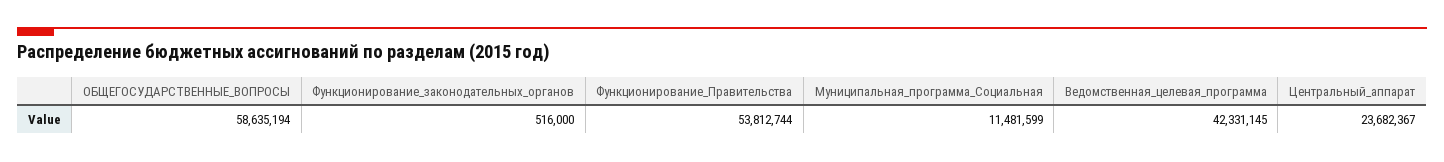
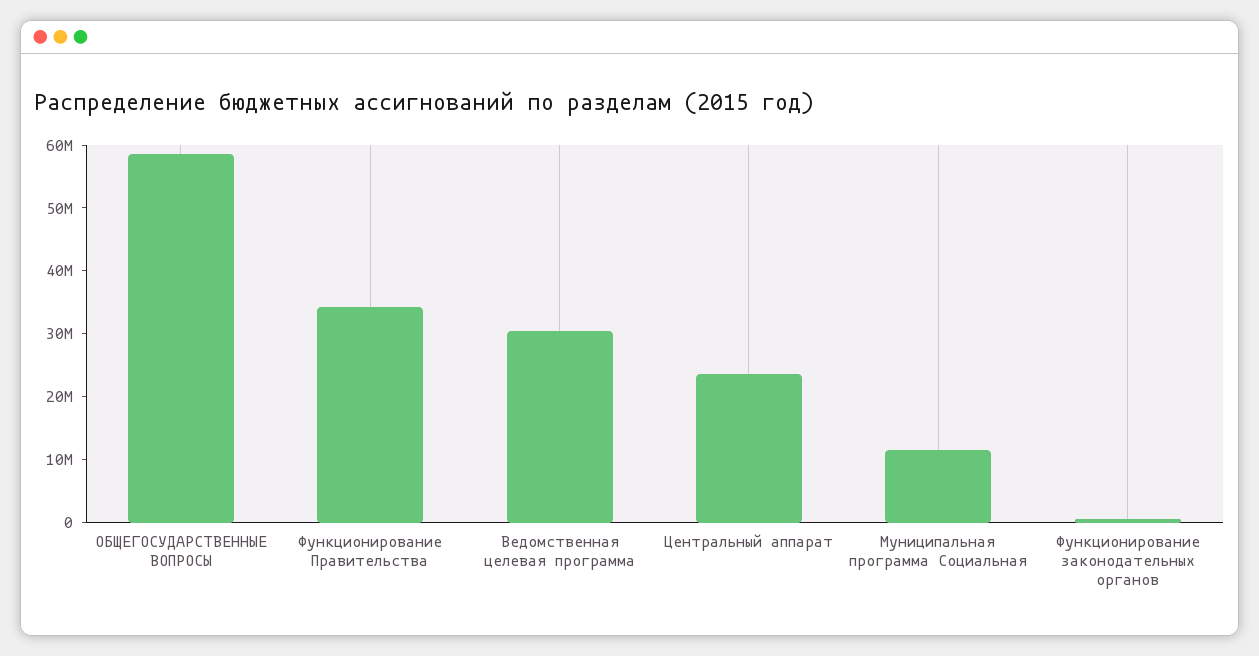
  {
    "ОБЩЕГОСУДАРСТВЕННЫЕ_ВОПРОСЫ": 58635194,
    "Функционирование_законодательных_органов": 516000,
-   "Функционирование_Правительства": 53812744,
+   "Функционирование_Правительства": 34000000,
    "Муниципальная_программа_Социальная": 11481599,
-   "Ведомственная_целевая_программа": 42331145,
+   "Ведомственная_целевая_программа": 30000000,
    "Центральный_аппарат": 23682367
  }

